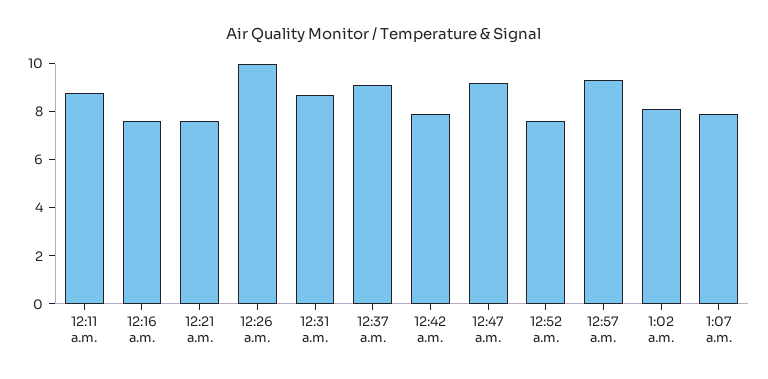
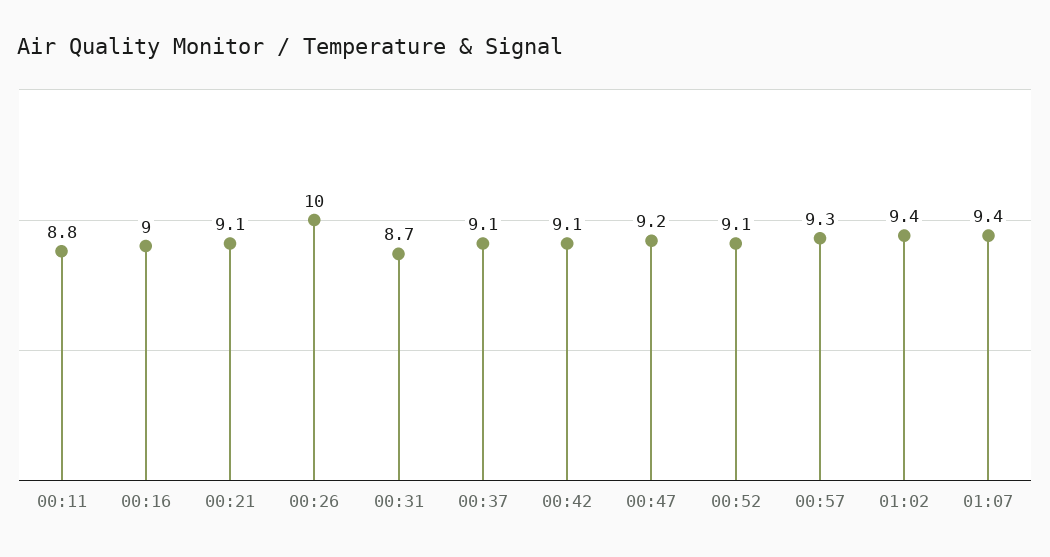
  {
    "12:11 a.m.": 8.8,
-   "12:16 a.m.": 7.5,
+   "12:16 a.m.": 9,
-   "12:21 a.m.": 7.5,
+   "12:21 a.m.": 9.1,
    "12:26 a.m.": 10,
    "12:31 a.m.": 8.7,
    "12:37 a.m.": 9.1,
-   "12:42 a.m.": 8,
+   "12:42 a.m.": 9.1,
    "12:47 a.m.": 9.2,
-   "12:52 a.m.": 7.5,
+   "12:52 a.m.": 9.1,
    "12:57 a.m.": 9.3,
-   "1:02 a.m.": 8,
+   "1:02 a.m.": 9.4,
-   "1:07 a.m.": 8
+   "1:07 a.m.": 9.4
  }

